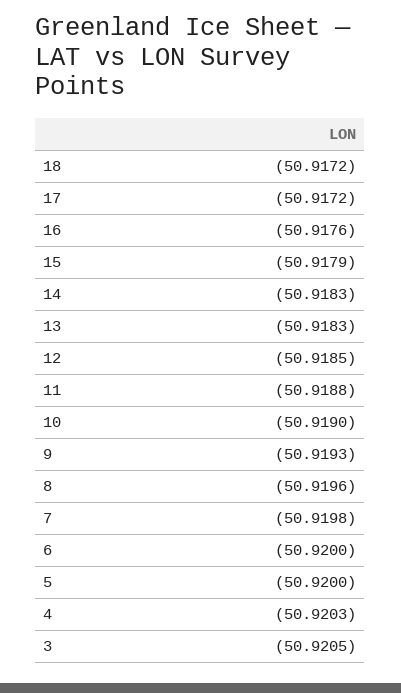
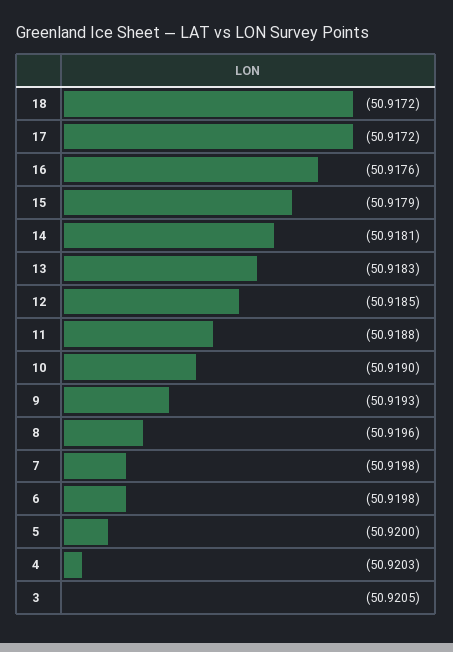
  {
    "18": -50.9172,
    "17": -50.9172,
    "16": -50.9176,
    "15": -50.9179,
-   "14": -50.9183,
+   "14": -50.9181,
    "13": -50.9183,
    "12": -50.9185,
    "11": -50.9188,
    "10": -50.919,
    "9": -50.9193,
    "8": -50.9196,
    "7": -50.9198,
-   "6": -50.92,
+   "6": -50.9198,
    "5": -50.92,
    "4": -50.9203,
    "3": -50.9205
  }

